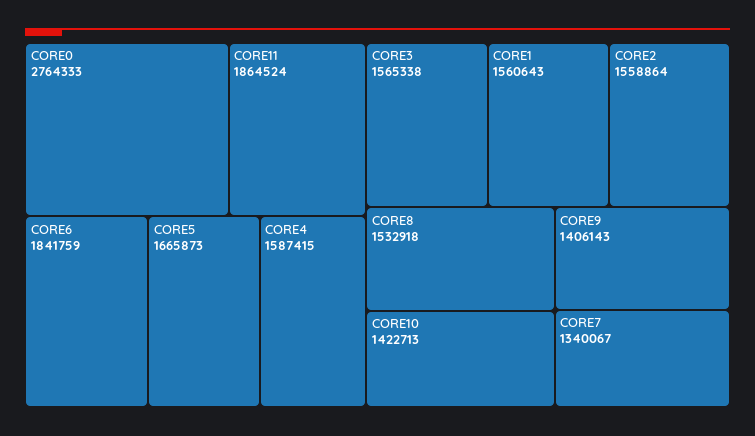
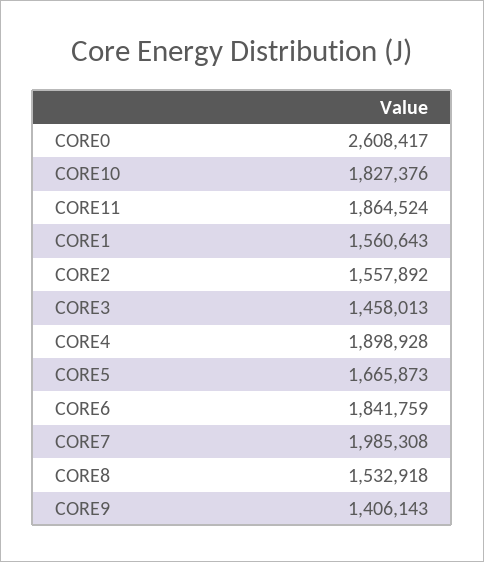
  {
-   "CORE0": 2764333,
+   "CORE0": 2608417,
    "CORE11": 1864524,
    "CORE6": 1841759,
    "CORE5": 1665873,
-   "CORE4": 1587415,
+   "CORE4": 1898928,
-   "CORE3": 1565338,
+   "CORE3": 1458013,
    "CORE1": 1560643,
-   "CORE2": 1558864,
+   "CORE2": 1557892,
    "CORE8": 1532918,
-   "CORE10": 1422713,
+   "CORE10": 1827376,
    "CORE9": 1406143,
-   "CORE7": 1340067
+   "CORE7": 1985308
  }

